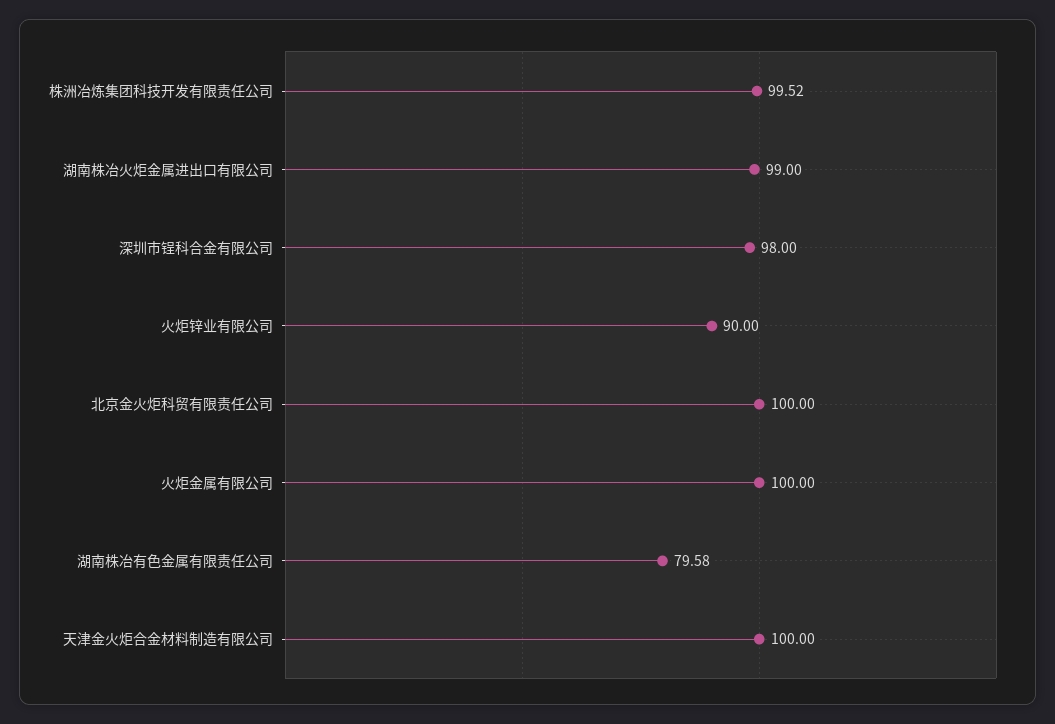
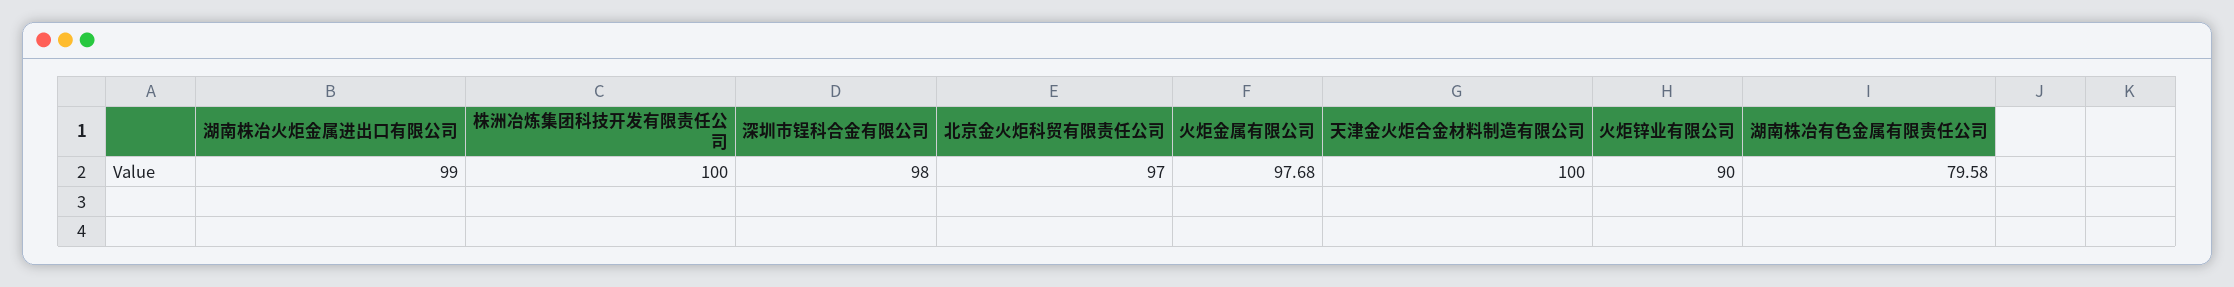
  {
-   "株洲冶炼集团科技开发有限责任公司": 99.52,
+   "株洲冶炼集团科技开发有限责任公司": 100,
    "湖南株冶火炬金属进出口有限公司": 99,
    "深圳市锃科合金有限公司": 98,
    "火炬锌业有限公司": 90,
-   "北京金火炬科贸有限责任公司": 100,
+   "北京金火炬科贸有限责任公司": 97,
-   "火炬金属有限公司": 100,
+   "火炬金属有限公司": 97.68,
    "湖南株冶有色金属有限责任公司": 79.58,
    "天津金火炬合金材料制造有限公司": 100
  }

